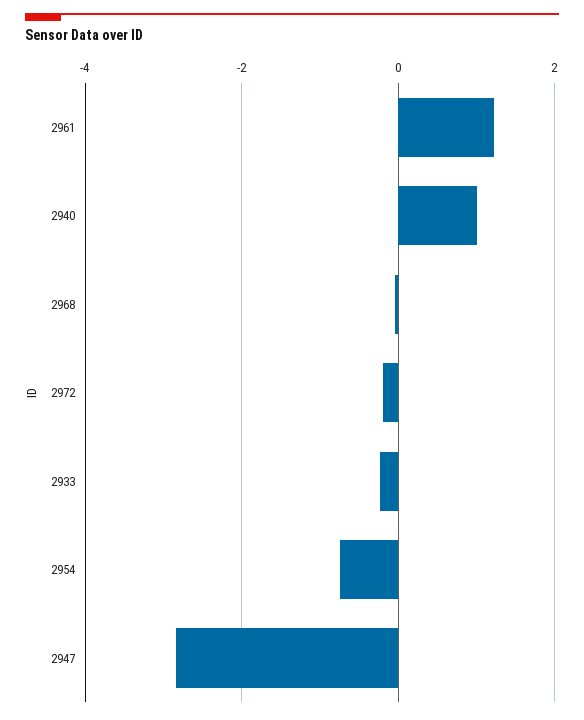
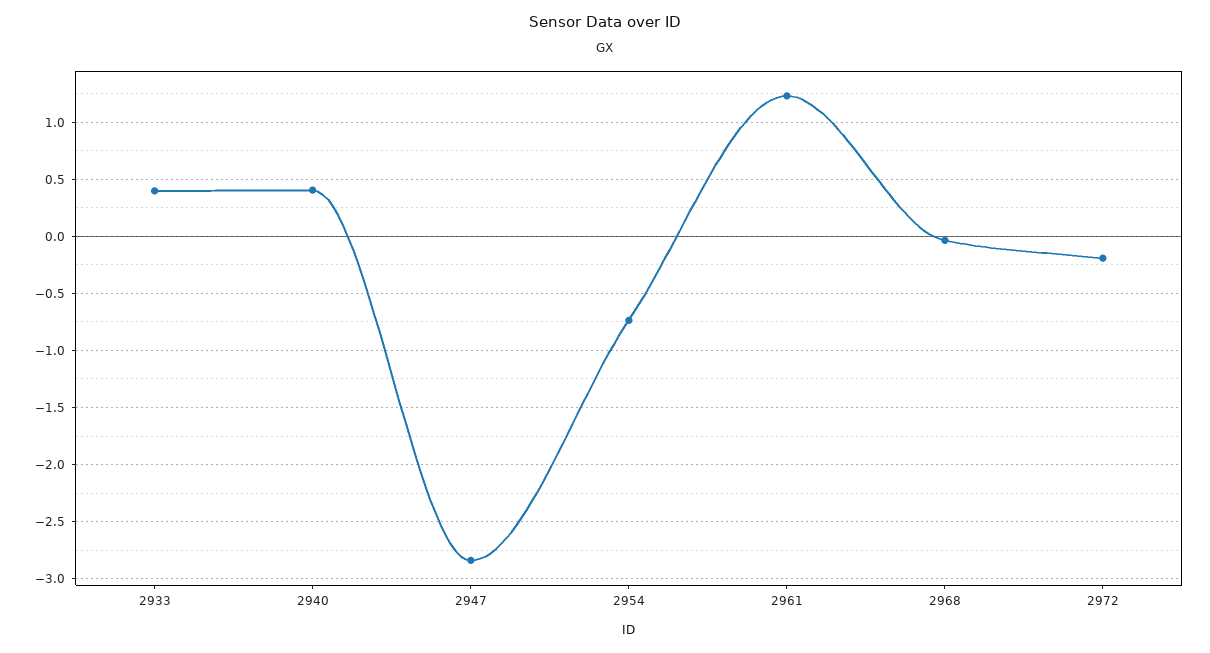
  {
    "2961": 1.2,
-   "2940": 1,
+   "2940": 0.4,
    "2968": 0,
    "2972": -0.2,
-   "2933": -0.2,
+   "2933": 0.4,
    "2954": -0.7,
    "2947": -2.8
  }

